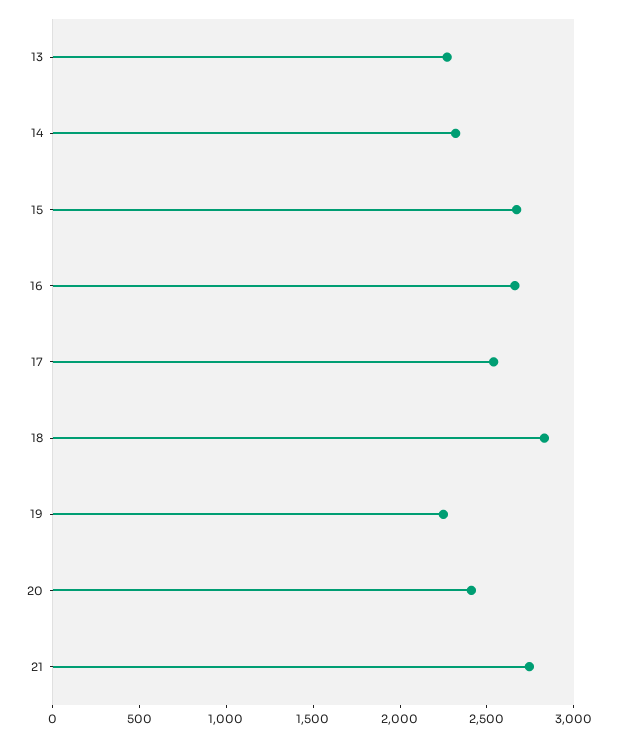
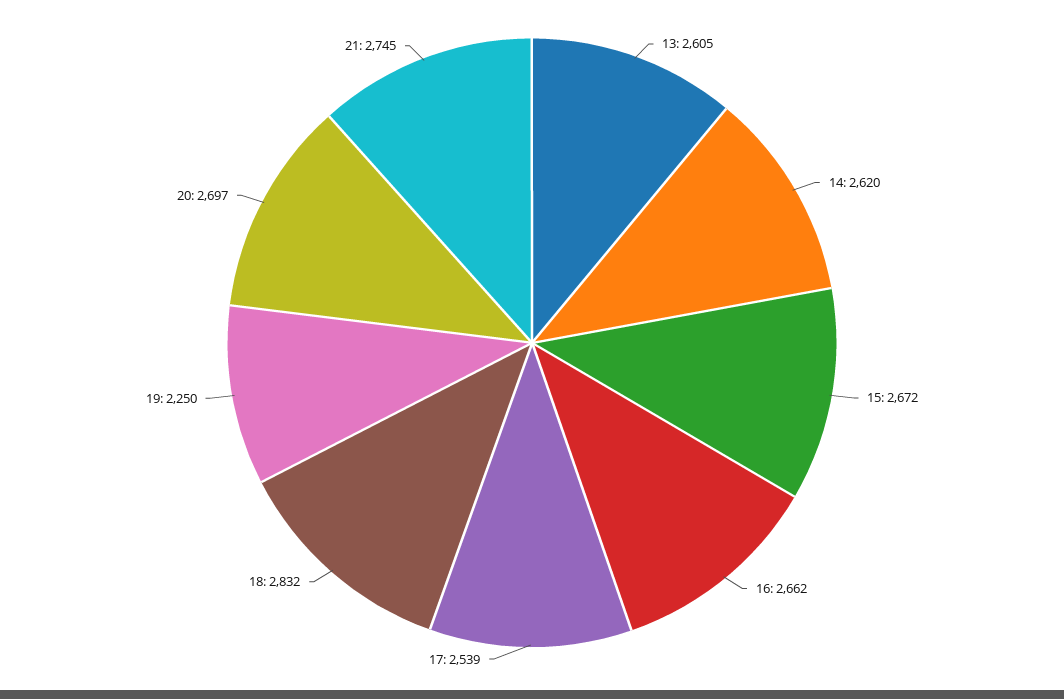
  {
-   "13": 2300,
+   "13": 2605,
-   "14": 2300,
+   "14": 2620,
    "15": 2672,
    "16": 2662,
    "17": 2539,
    "18": 2832,
    "19": 2250,
-   "20": 2400,
+   "20": 2697,
    "21": 2745
  }

